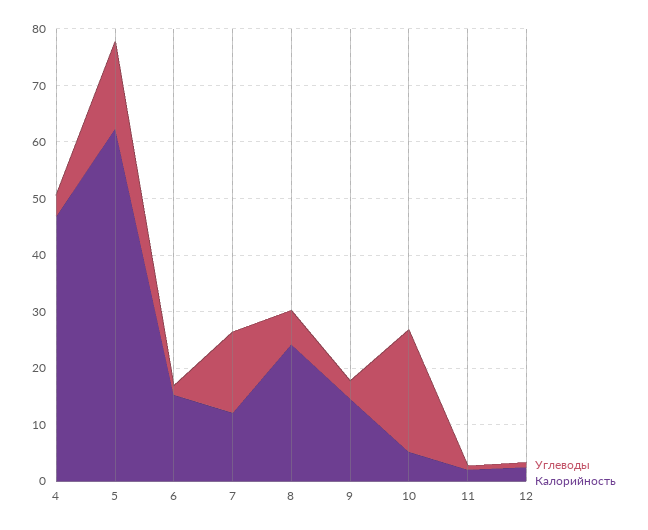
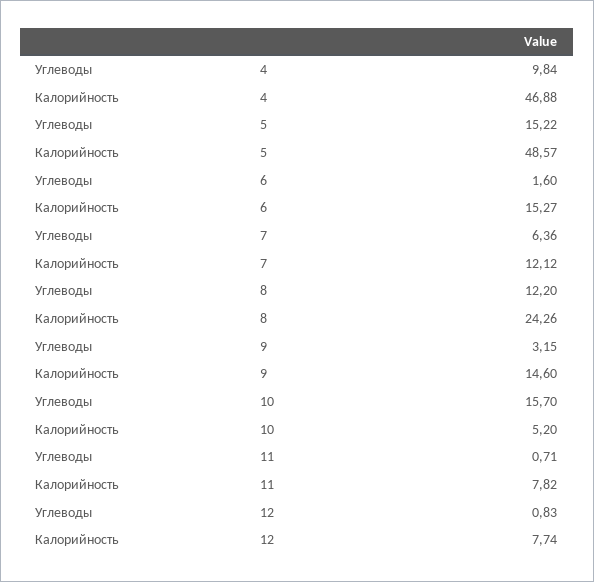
  {
    "Углеводы": {
-     "4": 4,
+     "4": 9.84,
      "5": 15.22,
      "6": 1.6,
-     "7": 14,
+     "7": 6.36,
-     "8": 6,
+     "8": 12.2,
      "9": 3.15,
-     "10": 22,
+     "10": 15.7,
      "11": 0.71,
      "12": 0.83
    },
    "Калорийность": {
      "4": 46.88,
-     "5": 62,
+     "5": 48.57,
      "6": 15.27,
      "7": 12.12,
      "8": 24.26,
      "9": 14.6,
      "10": 5.2,
-     "11": 2,
+     "11": 7.82,
-     "12": 2
+     "12": 7.74
    }
  }

